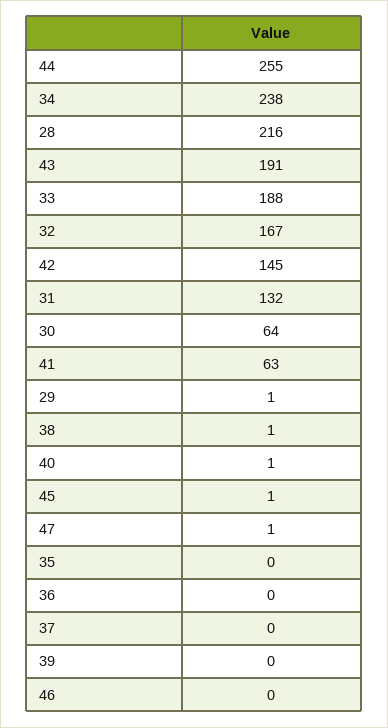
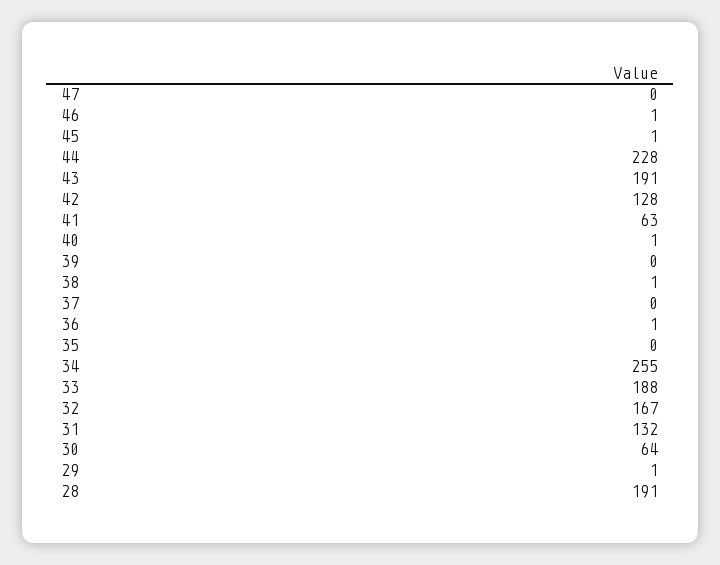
  {
-   "44": 255,
+   "44": 228,
-   "34": 238,
+   "34": 255,
-   "28": 216,
+   "28": 191,
    "43": 191,
    "33": 188,
    "32": 167,
-   "42": 145,
+   "42": 128,
    "31": 132,
    "30": 64,
    "41": 63,
    "29": 1,
    "38": 1,
    "40": 1,
    "45": 1,
-   "47": 1,
+   "47": 0,
    "35": 0,
-   "36": 0,
+   "36": 1,
    "37": 0,
    "39": 0,
-   "46": 0
+   "46": 1
  }

